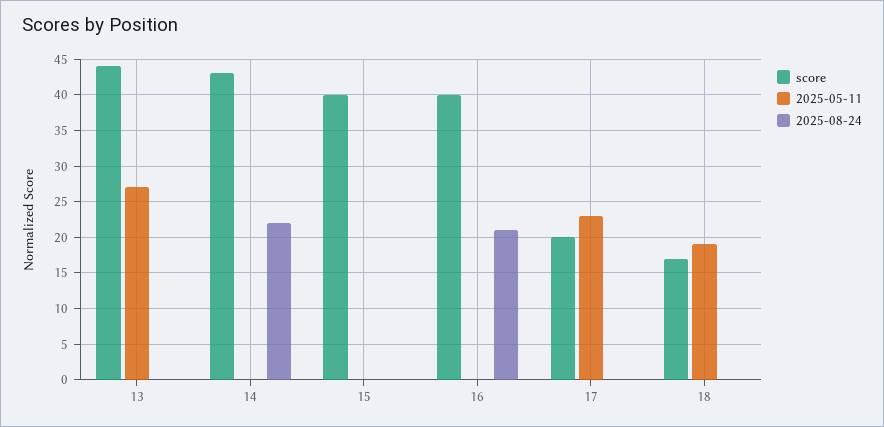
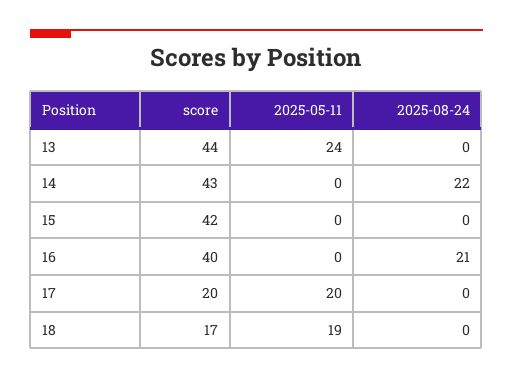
  {
    "score": {
      "13": 44,
      "14": 43,
-     "15": 40,
+     "15": 42,
      "16": 40,
      "17": 20,
      "18": 17
    },
    "2025-05-11": {
-     "13": 27,
+     "13": 24,
      "14": 0,
      "15": 0,
      "16": 0,
-     "17": 23,
+     "17": 20,
      "18": 19
    },
    "2025-08-24": {
      "13": 0,
      "14": 22,
      "15": 0,
      "16": 21,
      "17": 0,
      "18": 0
    }
  }

